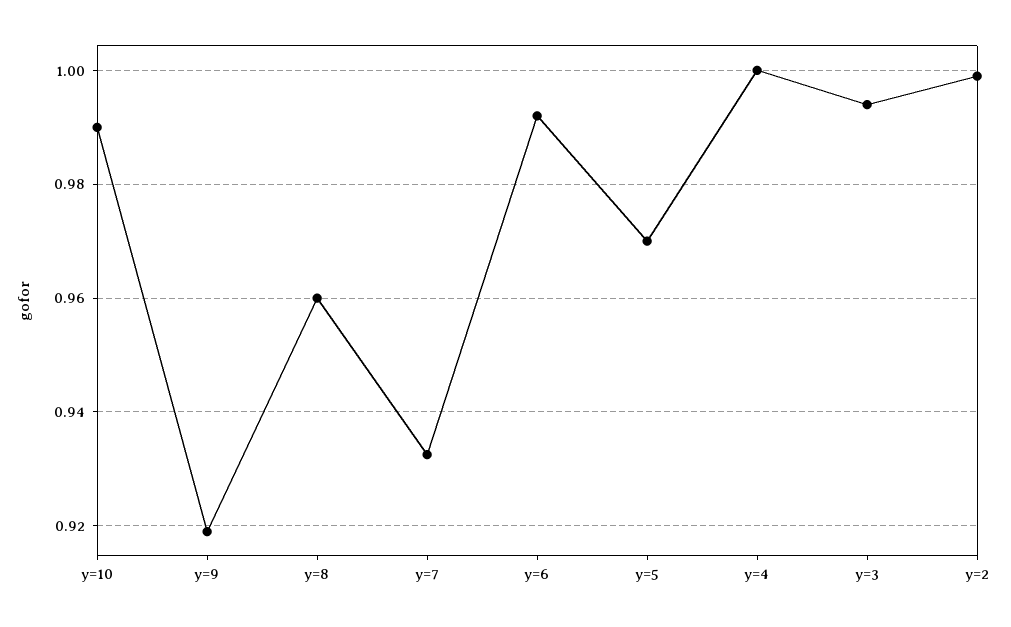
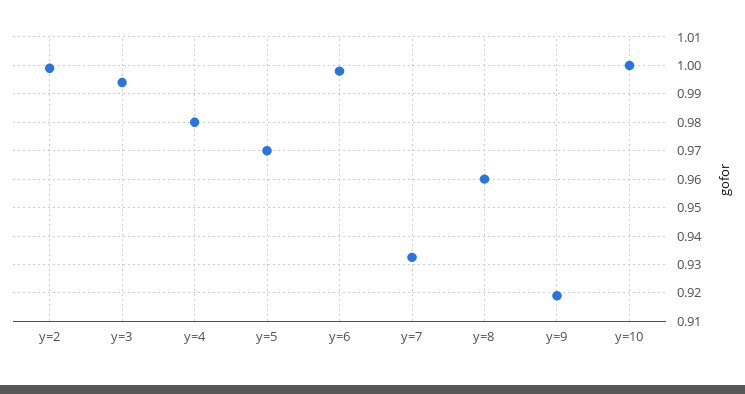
  {
-   "y=10": 0.99,
+   "y=10": 1,
    "y=9": 0.92,
    "y=8": 0.96,
    "y=7": 0.932,
-   "y=6": 0.992,
+   "y=6": 0.9975,
    "y=5": 0.97,
-   "y=4": 1,
+   "y=4": 0.98,
    "y=3": 0.994,
    "y=2": 1
  }

